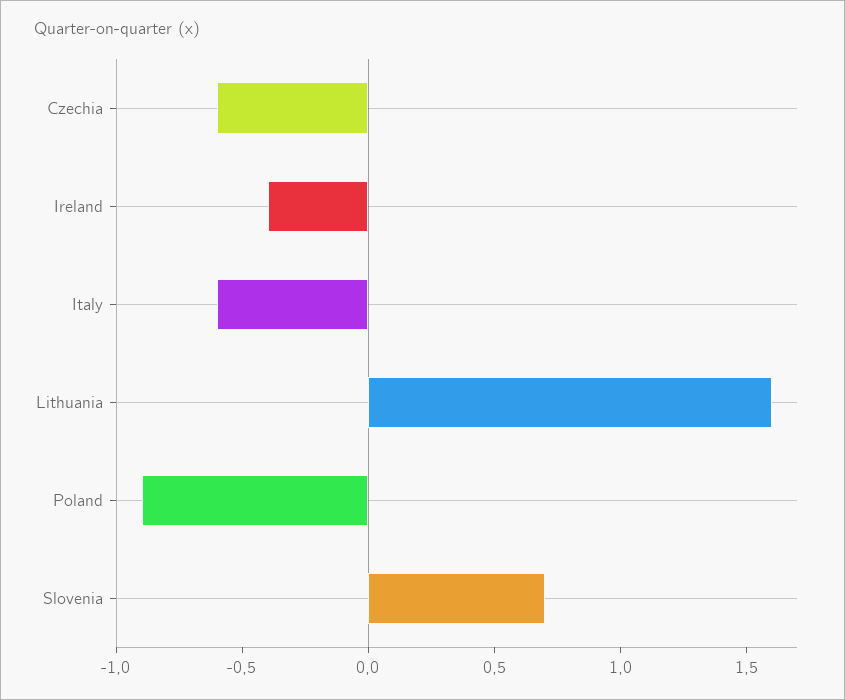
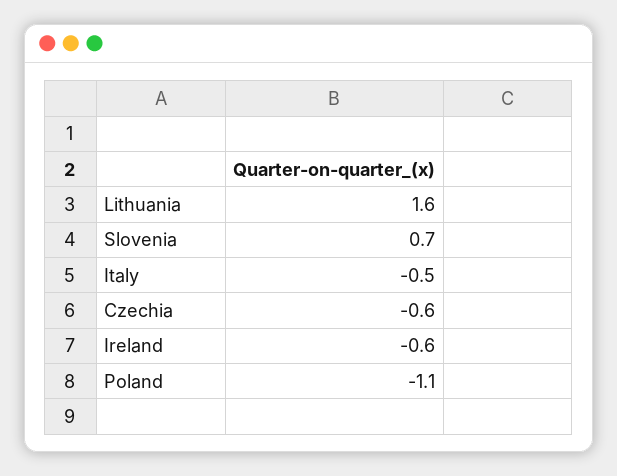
  {
    "Czechia": -0.6,
-   "Ireland": -0.4,
+   "Ireland": -0.6,
-   "Italy": -0.6,
+   "Italy": -0.5,
    "Lithuania": 1.6,
-   "Poland": -0.9,
+   "Poland": -1.1,
    "Slovenia": 0.7
  }

